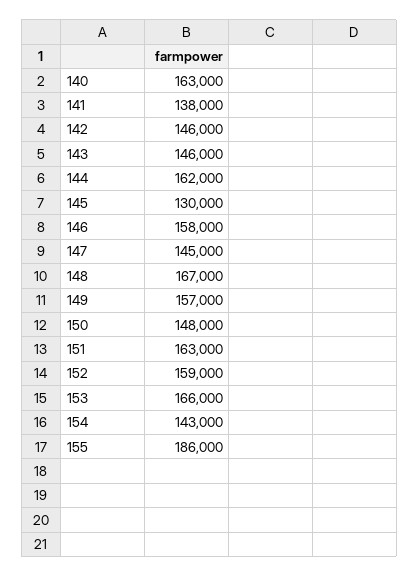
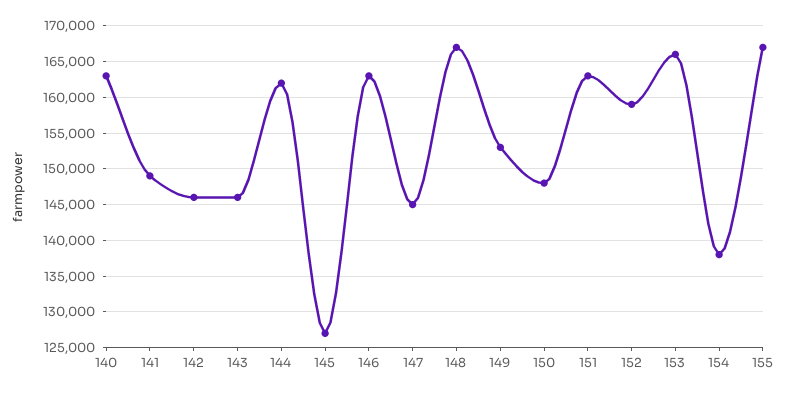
  {
    "140": 163000,
-   "141": 138000,
+   "141": 149000,
    "142": 146000,
    "143": 146000,
    "144": 162000,
-   "145": 130000,
+   "145": 127000,
-   "146": 158000,
+   "146": 163000,
    "147": 145000,
    "148": 167000,
-   "149": 157000,
+   "149": 153000,
    "150": 148000,
    "151": 163000,
    "152": 159000,
    "153": 166000,
-   "154": 143000,
+   "154": 138000,
-   "155": 186000
+   "155": 167000
  }

